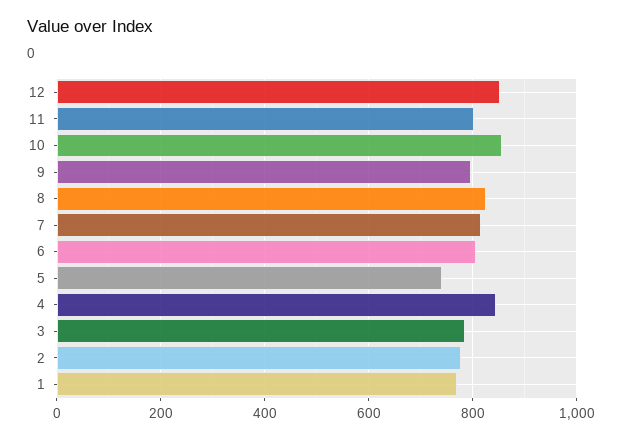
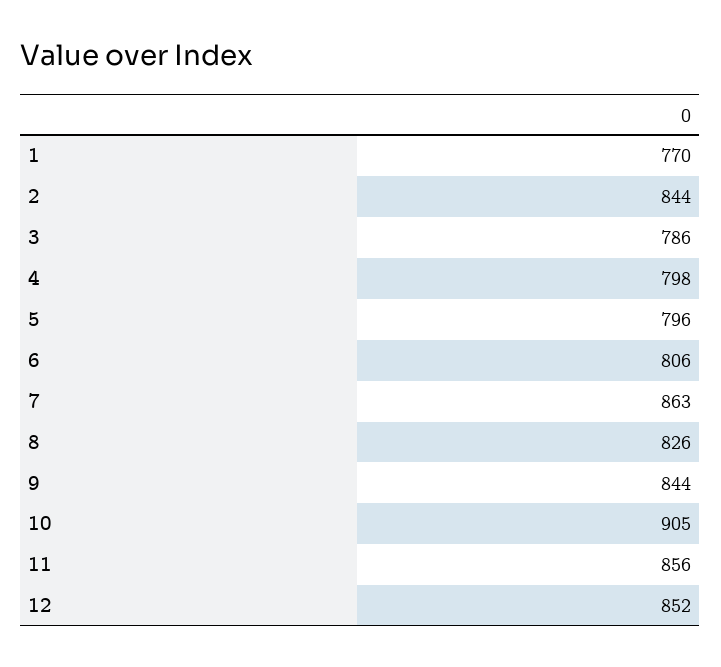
  {
    "12": 852,
-   "11": 800,
+   "11": 856,
-   "10": 860,
+   "10": 905,
-   "9": 800,
+   "9": 844,
    "8": 826,
-   "7": 820,
+   "7": 863,
    "6": 806,
-   "5": 740,
+   "5": 796,
-   "4": 840,
+   "4": 798,
    "3": 786,
-   "2": 780,
+   "2": 844,
    "1": 770
  }

